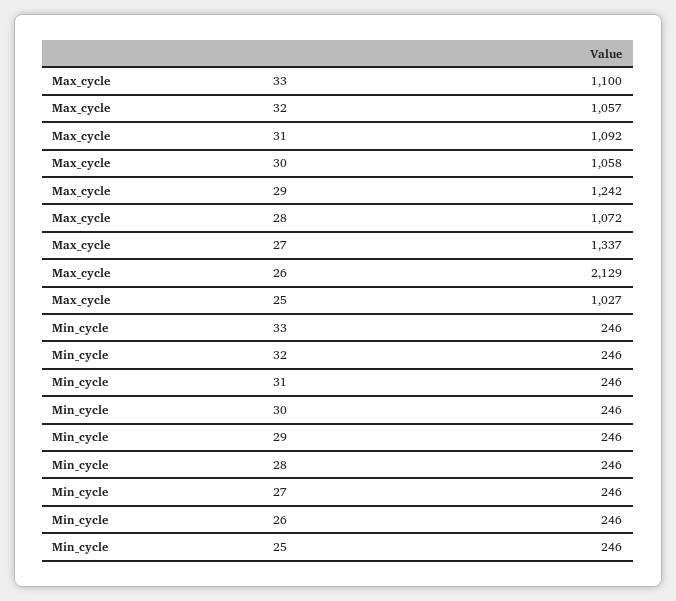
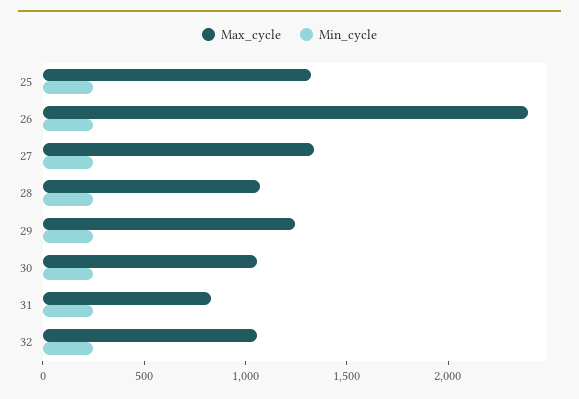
  {
    "Max_cycle": {
-     "33": 1100,
      "32": 1057,
-     "31": 1092,
+     "31": 800,
      "30": 1058,
      "29": 1242,
      "28": 1072,
      "27": 1337,
-     "26": 2129,
+     "26": 2400,
-     "25": 1027
+     "25": 1300
    },
    "Min_cycle": {
-     "33": 246,
      "32": 246,
      "31": 246,
      "30": 246,
      "29": 246,
      "28": 246,
      "27": 246,
      "26": 246,
      "25": 246
    }
  }

